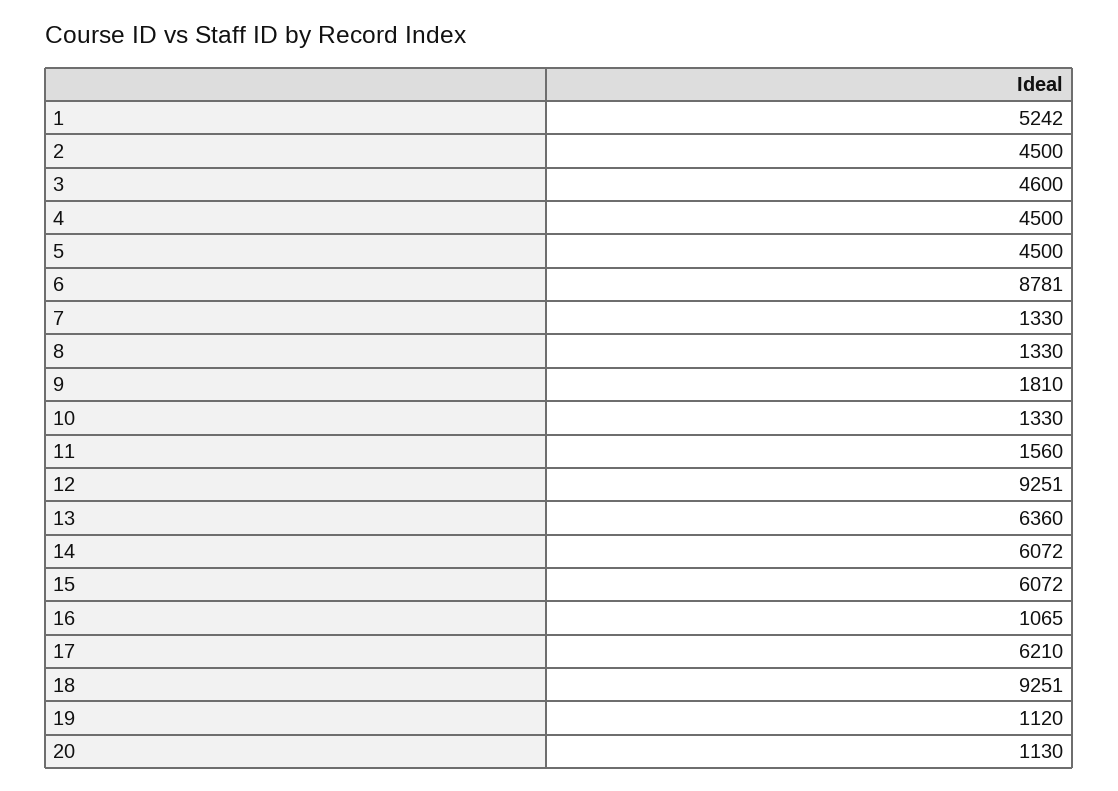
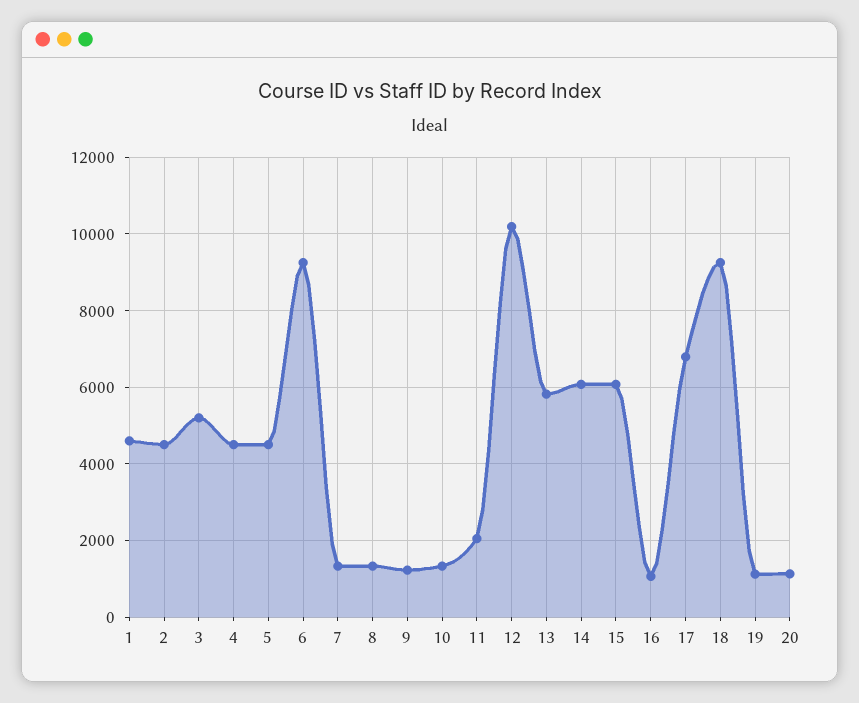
  {
-   "1": 5242,
+   "1": 4600,
    "2": 4500,
-   "3": 4600,
+   "3": 5200,
    "4": 4500,
    "5": 4500,
-   "6": 8781,
+   "6": 9200,
    "7": 1330,
    "8": 1330,
-   "9": 1810,
+   "9": 1200,
    "10": 1330,
-   "11": 1560,
+   "11": 2000,
-   "12": 9251,
+   "12": 10200,
-   "13": 6360,
+   "13": 5800,
    "14": 6072,
    "15": 6072,
    "16": 1065,
-   "17": 6210,
+   "17": 6800,
    "18": 9251,
    "19": 1120,
    "20": 1130
  }

